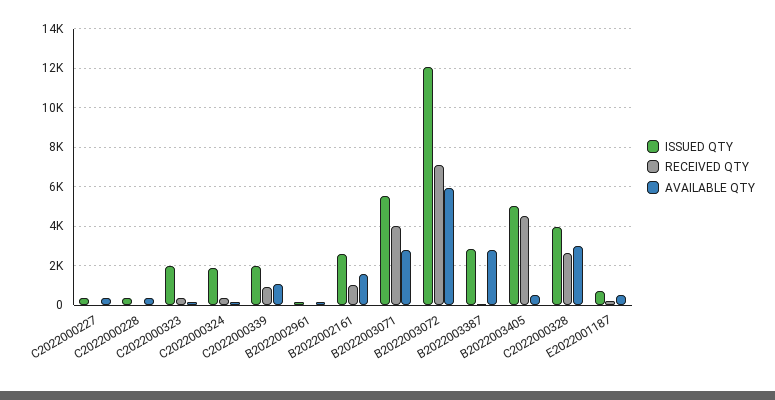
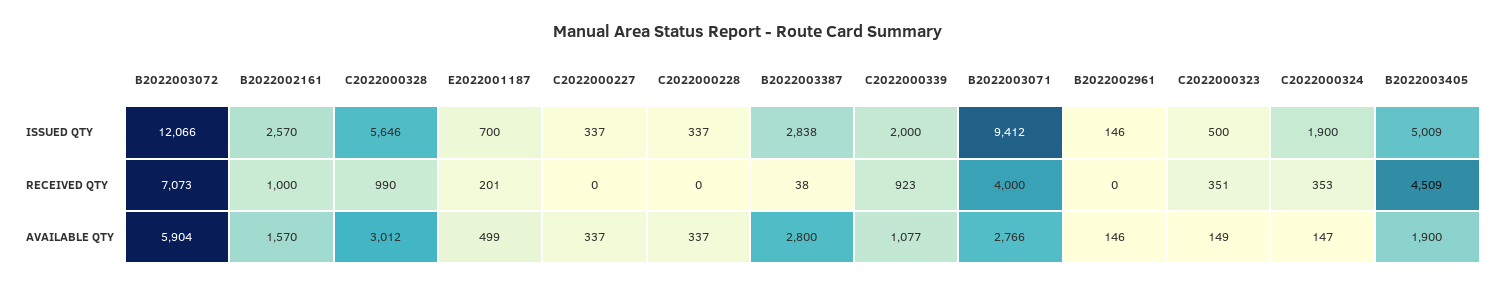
  {
    "ISSUED QTY": {
      "C2022000227": 337,
      "C2022000228": 337,
-     "C2022000323": 2000,
+     "C2022000323": 500,
      "C2022000324": 1900,
      "C2022000339": 2000,
      "B2022002961": 146,
      "B2022002161": 2570,
-     "B2022003071": 5500,
+     "B2022003071": 9412,
      "B2022003072": 12066,
      "B2022003387": 2838,
      "B2022003405": 5009,
-     "C2022000328": 4000,
+     "C2022000328": 5646,
      "E2022001187": 700
    },
    "RECEIVED QTY": {
      "C2022000227": 0,
      "C2022000228": 0,
      "C2022000323": 351,
      "C2022000324": 353,
      "C2022000339": 923,
      "B2022002961": 0,
      "B2022002161": 1000,
      "B2022003071": 4000,
      "B2022003072": 7073,
      "B2022003387": 38,
      "B2022003405": 4509,
-     "C2022000328": 2500,
+     "C2022000328": 990,
      "E2022001187": 201
    },
    "AVAILABLE QTY": {
      "C2022000227": 337,
      "C2022000228": 337,
      "C2022000323": 149,
      "C2022000324": 147,
      "C2022000339": 1077,
      "B2022002961": 146,
      "B2022002161": 1570,
      "B2022003071": 2766,
      "B2022003072": 5904,
      "B2022003387": 2800,
-     "B2022003405": 500,
+     "B2022003405": 1900,
      "C2022000328": 3012,
      "E2022001187": 499
    }
  }

